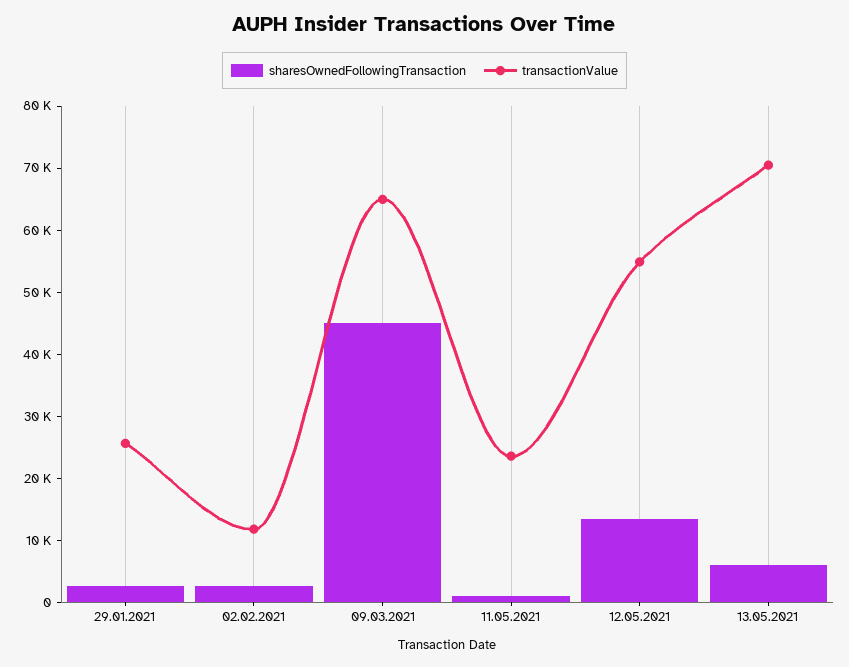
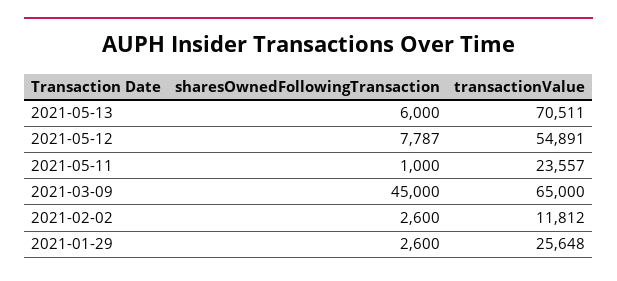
  {
    "sharesOwnedFollowingTransaction": {
      "29.01.2021": 2600,
      "02.02.2021": 2600,
      "09.03.2021": 45000,
      "11.05.2021": 1000,
-     "12.05.2021": 14000,
+     "12.05.2021": 7787,
      "13.05.2021": 6000
    },
    "transactionValue": {
      "29.01.2021": 25648,
      "02.02.2021": 11812,
      "09.03.2021": 65000,
      "11.05.2021": 23557,
      "12.05.2021": 54891,
      "13.05.2021": 70511
    }
  }

